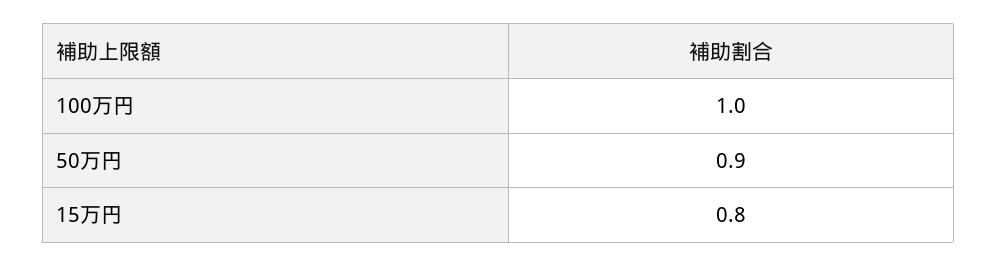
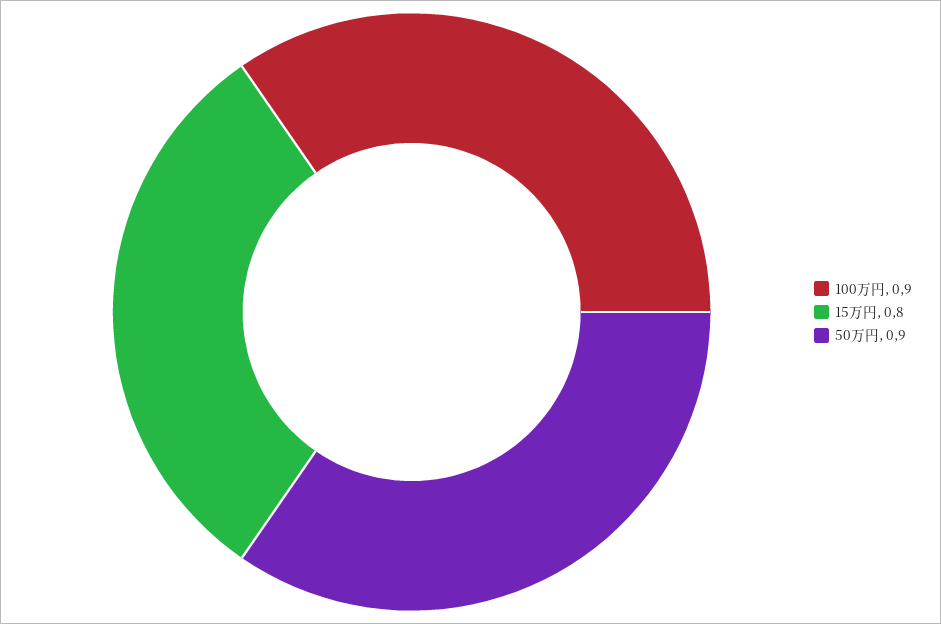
  {
-   "100万円": 1,
+   "100万円": 0.9,
    "50万円": 0.9,
    "15万円": 0.8
  }

